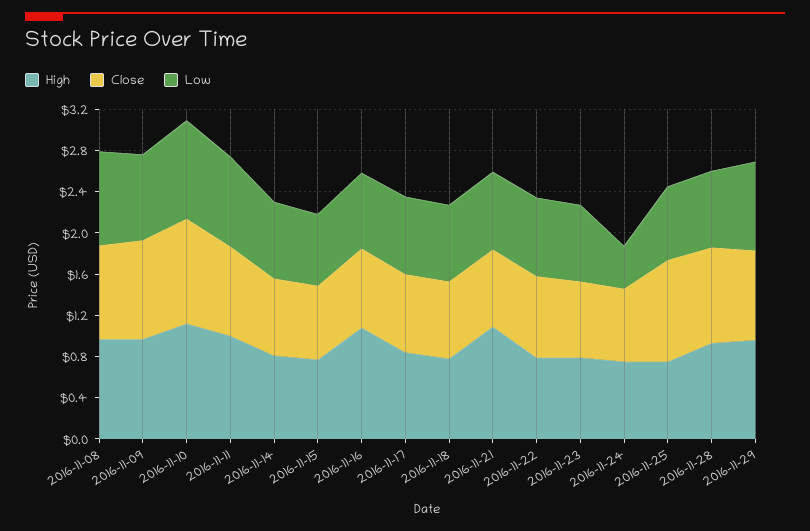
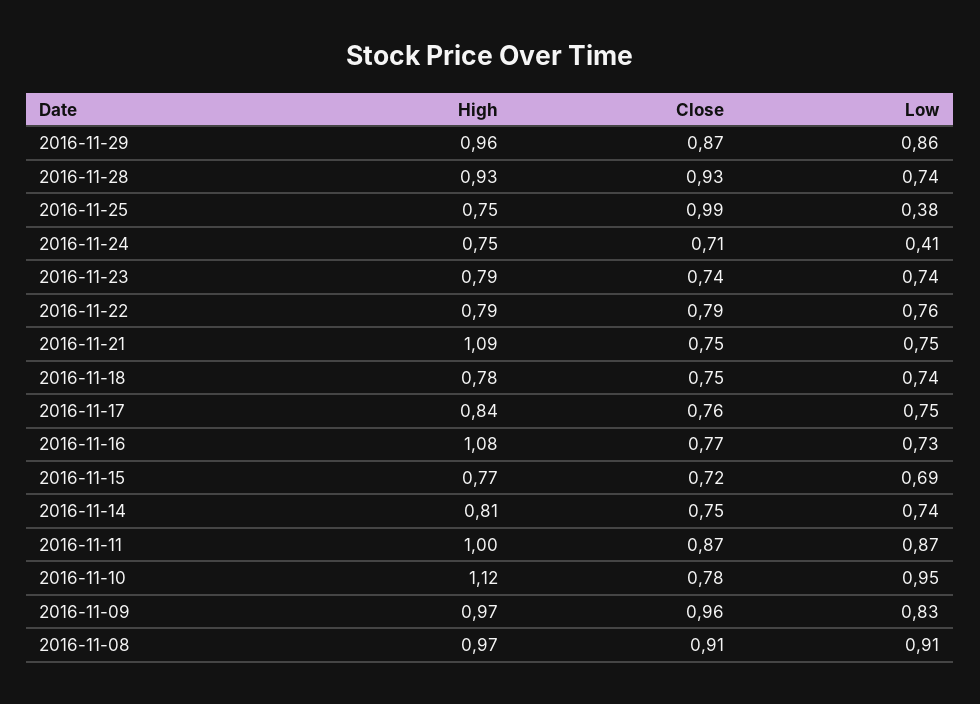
  {
    "High": {
      "2016-11-08": 0.97,
      "2016-11-09": 0.97,
      "2016-11-10": 1.12,
      "2016-11-11": 1,
      "2016-11-14": 0.81,
      "2016-11-15": 0.77,
      "2016-11-16": 1.08,
      "2016-11-17": 0.84,
      "2016-11-18": 0.78,
      "2016-11-21": 1.09,
      "2016-11-22": 0.79,
      "2016-11-23": 0.79,
      "2016-11-24": 0.75,
      "2016-11-25": 0.75,
      "2016-11-28": 0.93,
      "2016-11-29": 0.96
    },
    "Close": {
      "2016-11-08": 0.91,
      "2016-11-09": 0.96,
-     "2016-11-10": 1,
+     "2016-11-10": 0.78,
      "2016-11-11": 0.87,
      "2016-11-14": 0.75,
      "2016-11-15": 0.72,
      "2016-11-16": 0.77,
      "2016-11-17": 0.76,
      "2016-11-18": 0.75,
      "2016-11-21": 0.75,
      "2016-11-22": 0.79,
      "2016-11-23": 0.74,
      "2016-11-24": 0.71,
      "2016-11-25": 0.99,
      "2016-11-28": 0.93,
      "2016-11-29": 0.87
    },
    "Low": {
      "2016-11-08": 0.91,
      "2016-11-09": 0.83,
      "2016-11-10": 0.95,
      "2016-11-11": 0.87,
      "2016-11-14": 0.74,
      "2016-11-15": 0.69,
      "2016-11-16": 0.73,
      "2016-11-17": 0.75,
      "2016-11-18": 0.74,
      "2016-11-21": 0.75,
      "2016-11-22": 0.76,
      "2016-11-23": 0.74,
      "2016-11-24": 0.41,
-     "2016-11-25": 0.7,
+     "2016-11-25": 0.38,
      "2016-11-28": 0.74,
      "2016-11-29": 0.86
    }
  }

